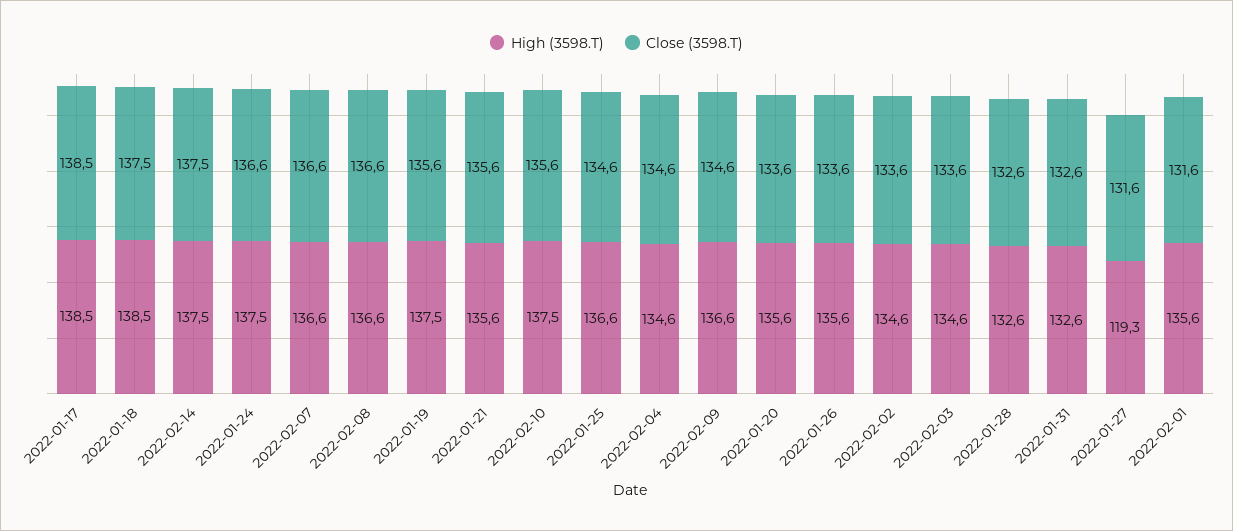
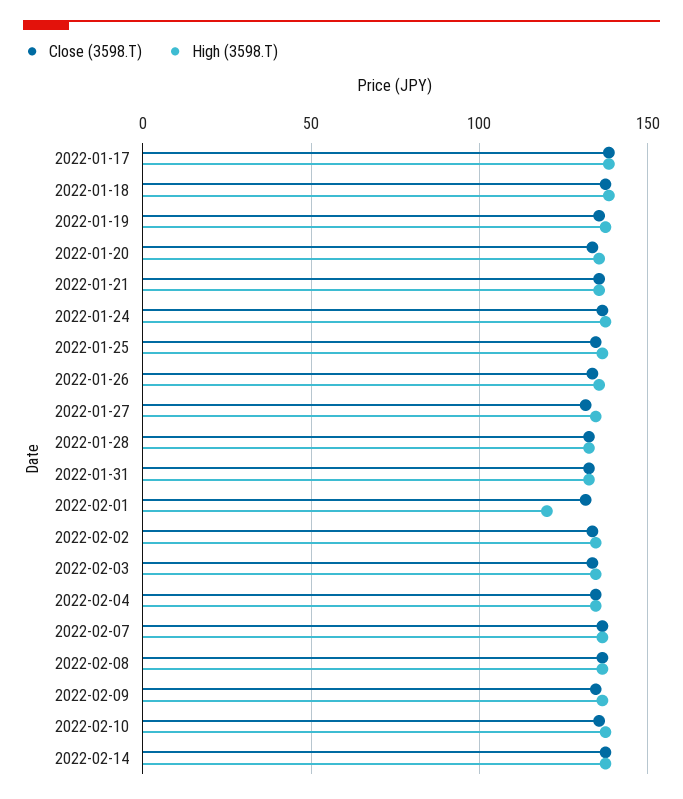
  {
    "High (3598.T)": {
      "2022-01-17": 138.5,
      "2022-01-18": 138.5,
      "2022-02-14": 137.5,
      "2022-01-24": 137.5,
      "2022-02-07": 136.6,
      "2022-02-08": 136.6,
      "2022-01-19": 137.5,
      "2022-01-21": 135.6,
      "2022-02-10": 137.5,
      "2022-01-25": 136.6,
      "2022-02-04": 134.6,
      "2022-02-09": 136.6,
      "2022-01-20": 135.6,
      "2022-01-26": 135.6,
      "2022-02-02": 134.6,
      "2022-02-03": 134.6,
      "2022-01-28": 132.6,
      "2022-01-31": 132.6,
-     "2022-01-27": 119.3,
+     "2022-01-27": 135,
-     "2022-02-01": 135.6
+     "2022-02-01": 120
    },
    "Close (3598.T)": {
      "2022-01-17": 138.5,
      "2022-01-18": 137.5,
      "2022-02-14": 137.5,
      "2022-01-24": 136.6,
      "2022-02-07": 136.6,
      "2022-02-08": 136.6,
      "2022-01-19": 135.6,
      "2022-01-21": 135.6,
      "2022-02-10": 135.6,
      "2022-01-25": 134.6,
      "2022-02-04": 134.6,
      "2022-02-09": 134.6,
      "2022-01-20": 133.6,
      "2022-01-26": 133.6,
      "2022-02-02": 133.6,
      "2022-02-03": 133.6,
      "2022-01-28": 132.6,
      "2022-01-31": 132.6,
      "2022-01-27": 131.6,
      "2022-02-01": 131.6
    }
  }

